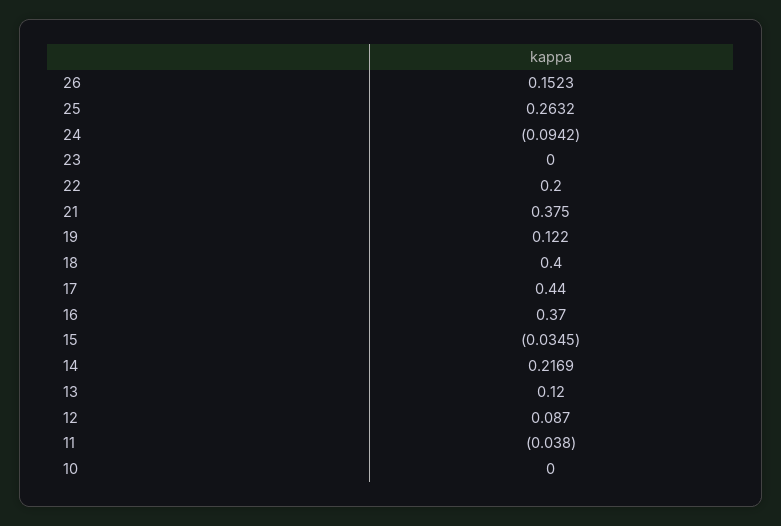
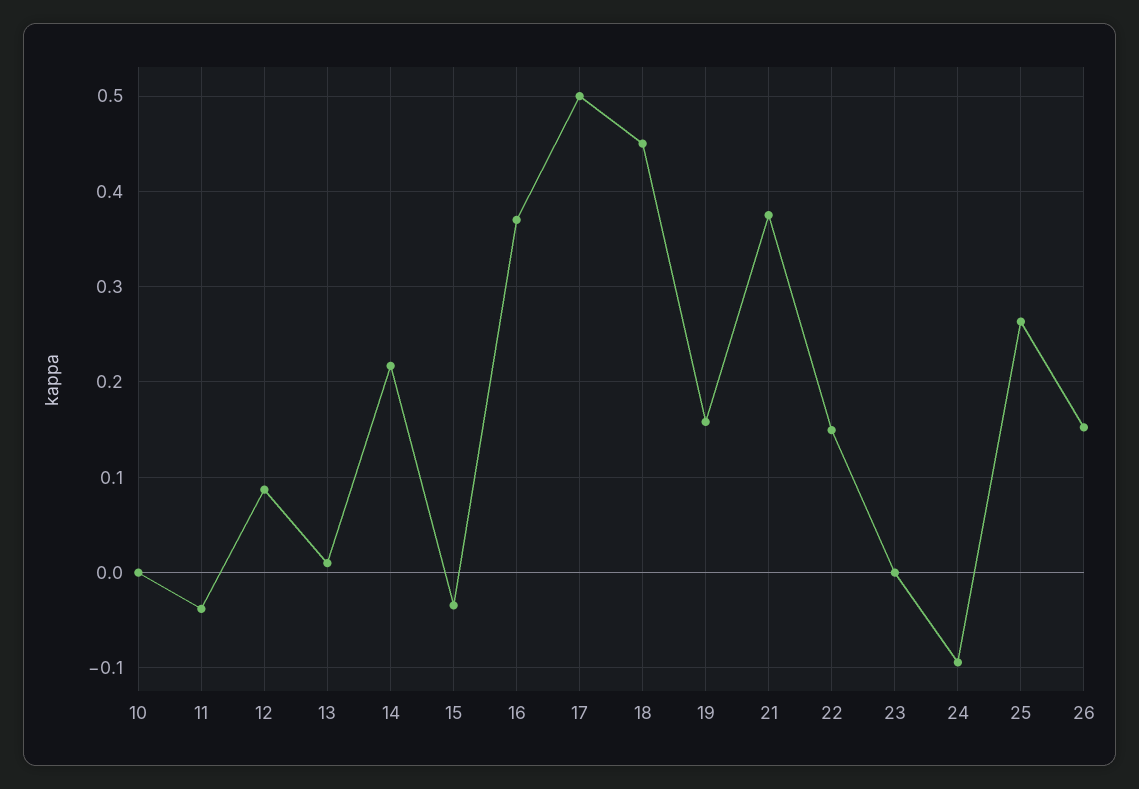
  {
    "26": 0.1523,
    "25": 0.2632,
    "24": -0.0942,
    "23": 0,
-   "22": 0.2,
+   "22": 0.15,
    "21": 0.375,
-   "19": 0.122,
+   "19": 0.16,
-   "18": 0.4,
+   "18": 0.45,
-   "17": 0.44,
+   "17": 0.5,
    "16": 0.37,
    "15": -0.0345,
    "14": 0.2169,
-   "13": 0.12,
+   "13": 0.01,
    "12": 0.087,
    "11": -0.038,
    "10": 0
  }

